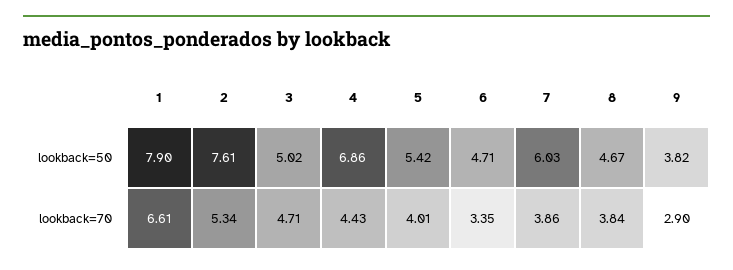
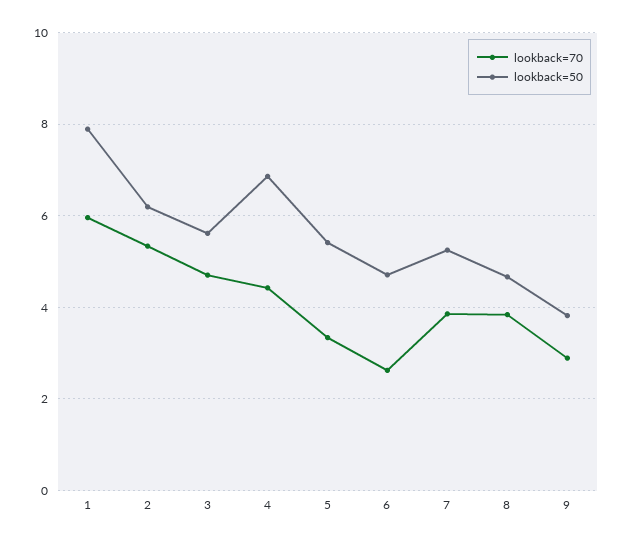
  {
    "lookback=50": {
      "1": 7.9,
-     "2": 7.61,
+     "2": 6.2,
-     "3": 5.02,
+     "3": 5.6,
      "4": 6.86,
      "5": 5.42,
      "6": 4.71,
-     "7": 6.03,
+     "7": 5.2,
      "8": 4.67,
      "9": 3.82
    },
    "lookback=70": {
-     "1": 6.61,
+     "1": 6,
      "2": 5.34,
      "3": 4.71,
      "4": 4.43,
-     "5": 4.01,
+     "5": 3.4,
-     "6": 3.35,
+     "6": 2.6,
      "7": 3.86,
      "8": 3.84,
      "9": 2.9
    }
  }

